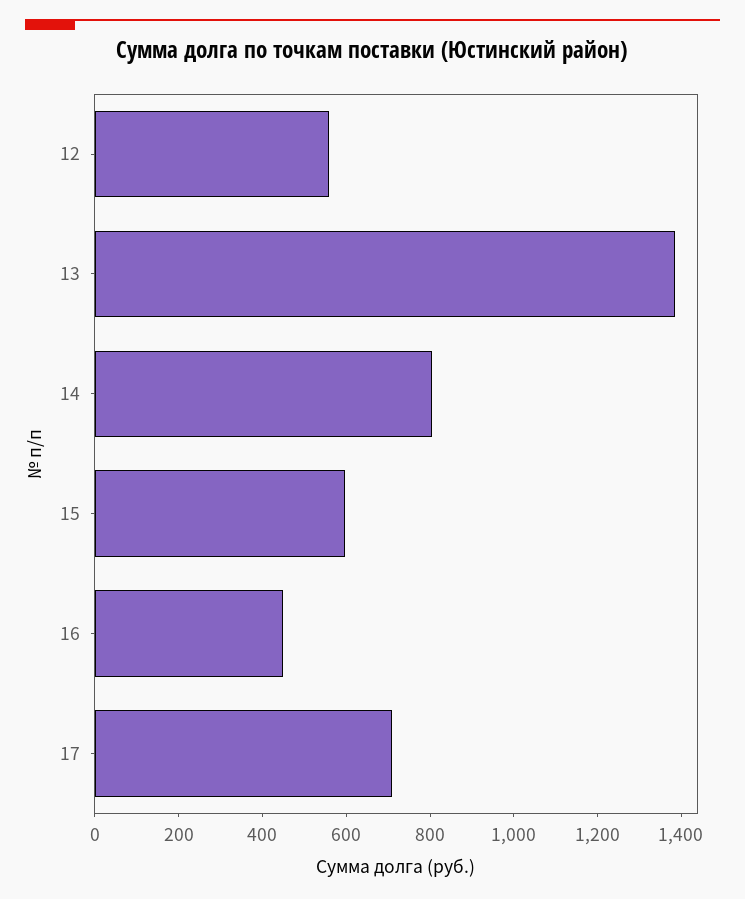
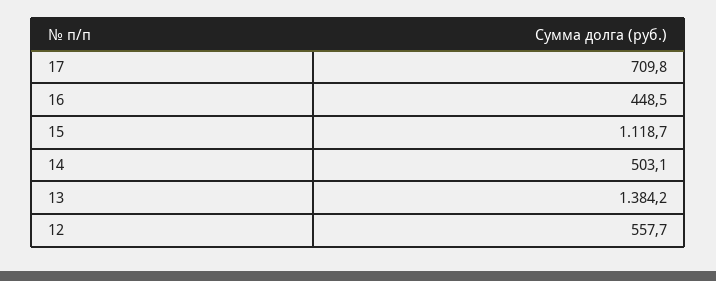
  {
    "12": 557.7,
    "13": 1384.2,
-   "14": 800,
+   "14": 503.1,
-   "15": 600,
+   "15": 1118.7,
    "16": 448.5,
    "17": 709.8
  }

